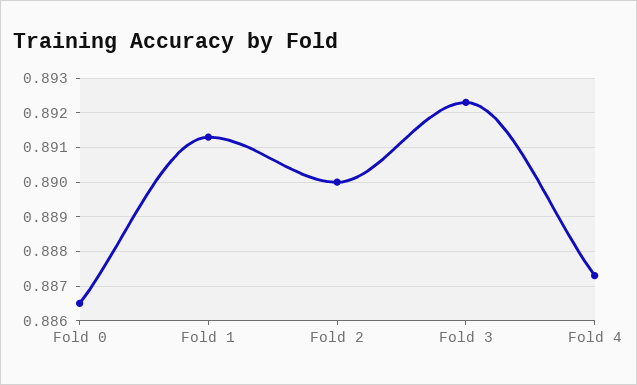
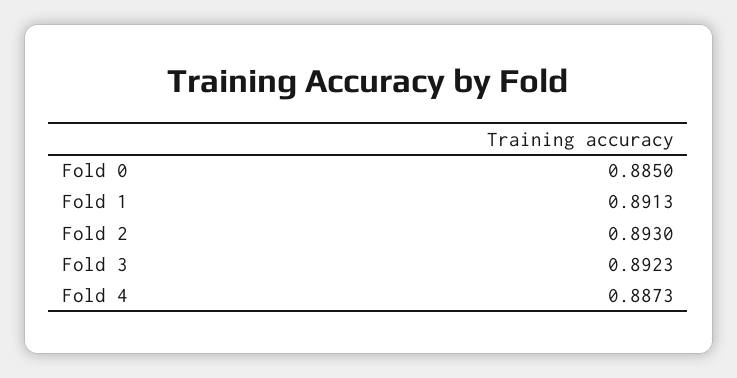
  {
-   "Fold 0": 0.8865,
+   "Fold 0": 0.885,
    "Fold 1": 0.8913,
-   "Fold 2": 0.89,
+   "Fold 2": 0.893,
    "Fold 3": 0.8923,
    "Fold 4": 0.8873
  }

